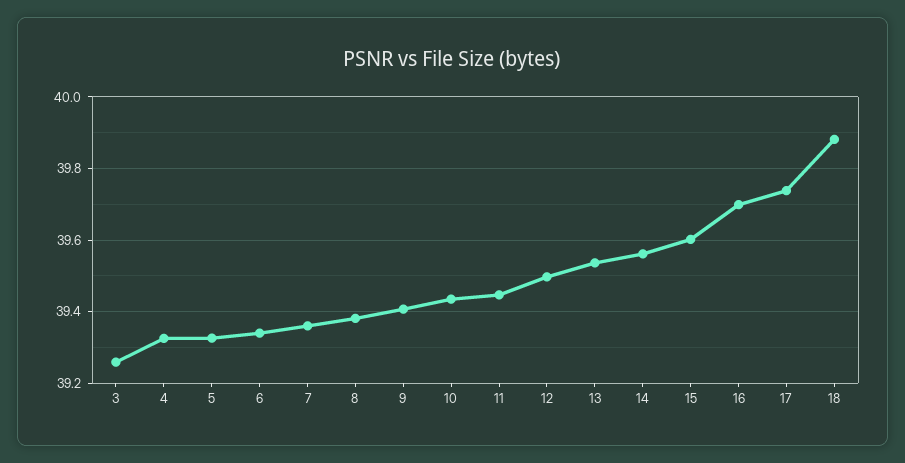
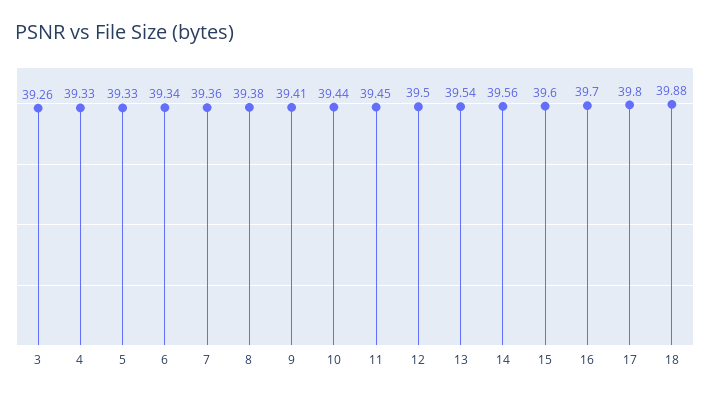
  {
    "3": 39.26,
    "4": 39.33,
    "5": 39.33,
    "6": 39.34,
    "7": 39.36,
    "8": 39.38,
    "9": 39.41,
    "10": 39.44,
    "11": 39.45,
    "12": 39.5,
    "13": 39.54,
    "14": 39.56,
    "15": 39.6,
    "16": 39.7,
-   "17": 39.74,
+   "17": 39.8,
    "18": 39.88
  }

